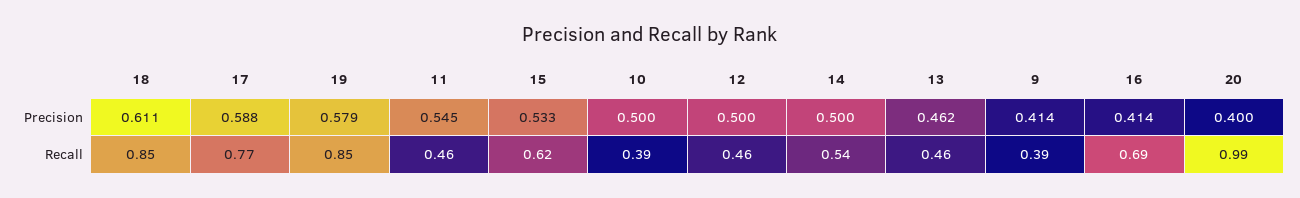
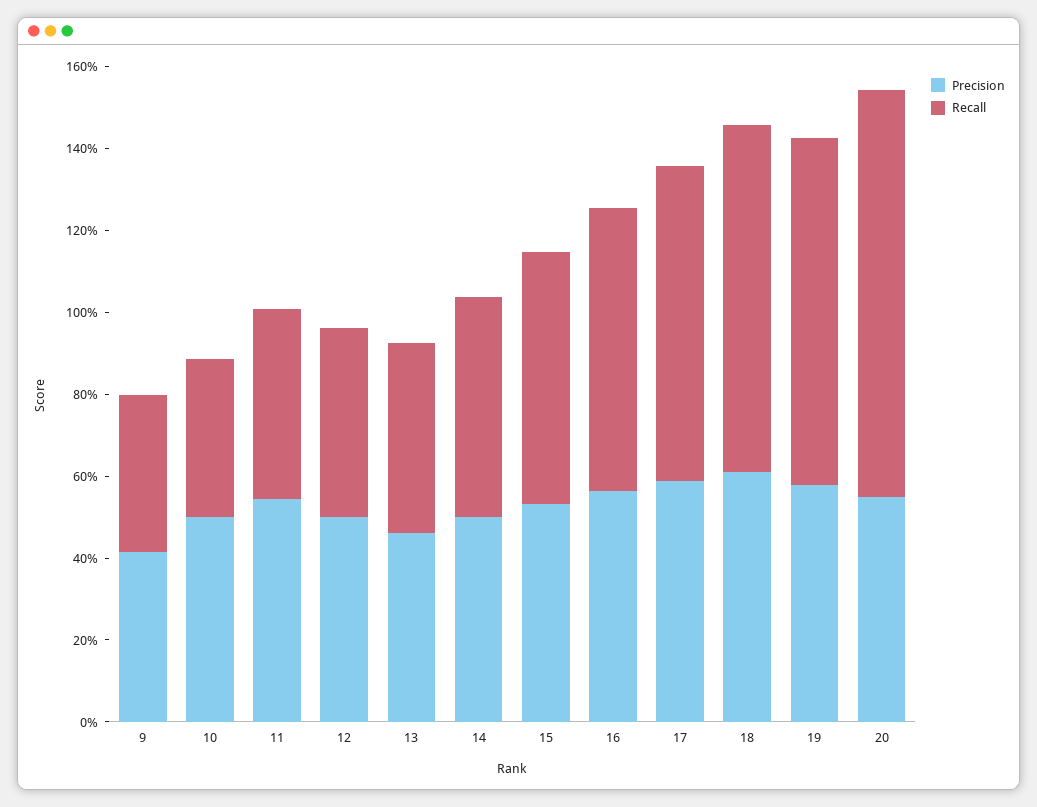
  {
    "Precision": {
      "18": 0.611,
      "17": 0.588,
      "19": 0.579,
      "11": 0.545,
      "15": 0.533,
      "10": 0.5,
      "12": 0.5,
      "14": 0.5,
      "13": 0.462,
      "9": 0.414,
-     "16": 0.414,
+     "16": 0.55,
-     "20": 0.4
+     "20": 0.55
    },
    "Recall": {
      "18": 0.85,
      "17": 0.77,
      "19": 0.85,
      "11": 0.46,
      "15": 0.62,
      "10": 0.39,
      "12": 0.46,
      "14": 0.54,
      "13": 0.46,
      "9": 0.39,
      "16": 0.69,
      "20": 0.99
    }
  }

